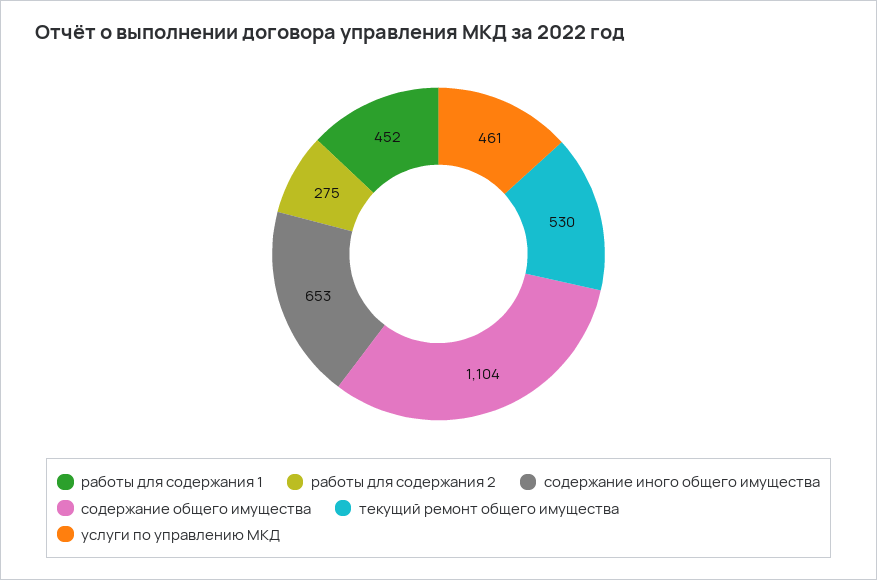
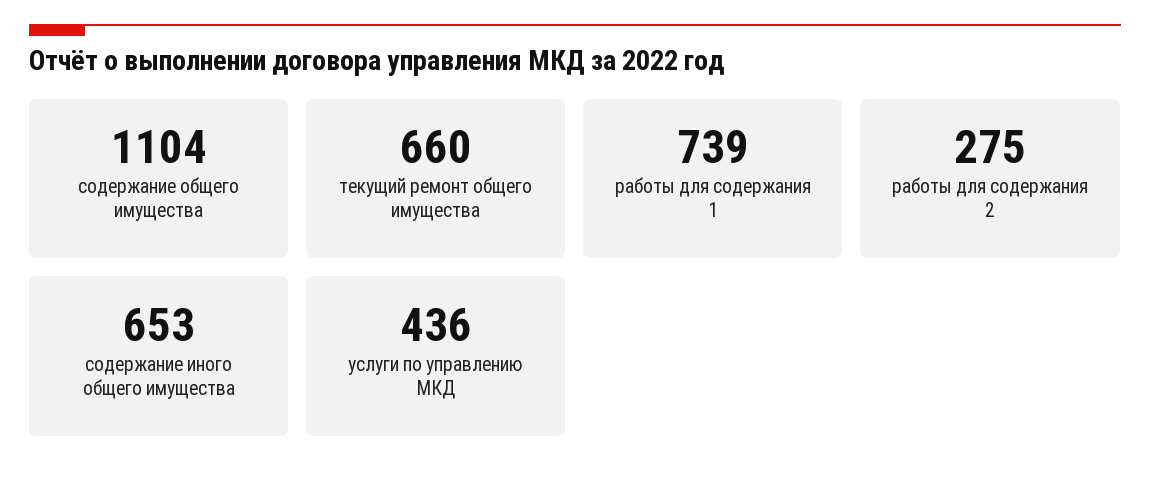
  {
-   "работы для содержания 1": 452,
+   "работы для содержания 1": 739,
    "работы для содержания 2": 275,
    "содержание иного общего имущества": 653,
    "содержание общего имущества": 1104,
-   "текущий ремонт общего имущества": 530,
+   "текущий ремонт общего имущества": 660,
-   "услуги по управлению МКД": 461
+   "услуги по управлению МКД": 436
  }

